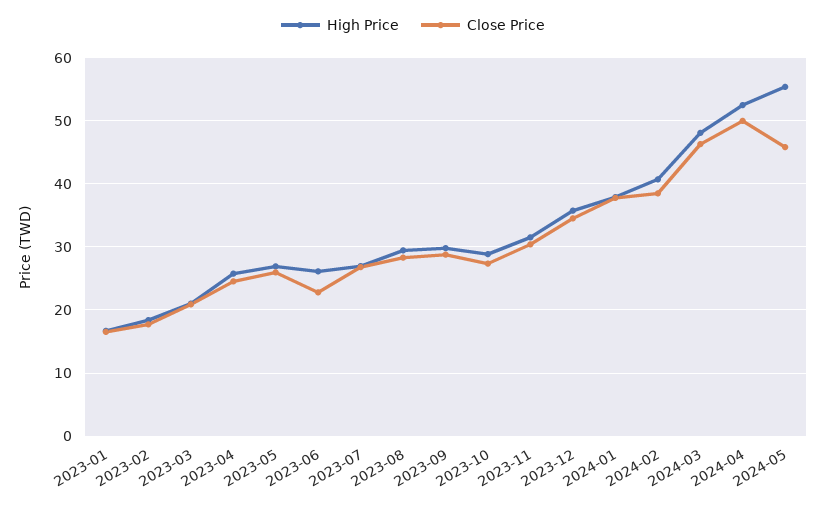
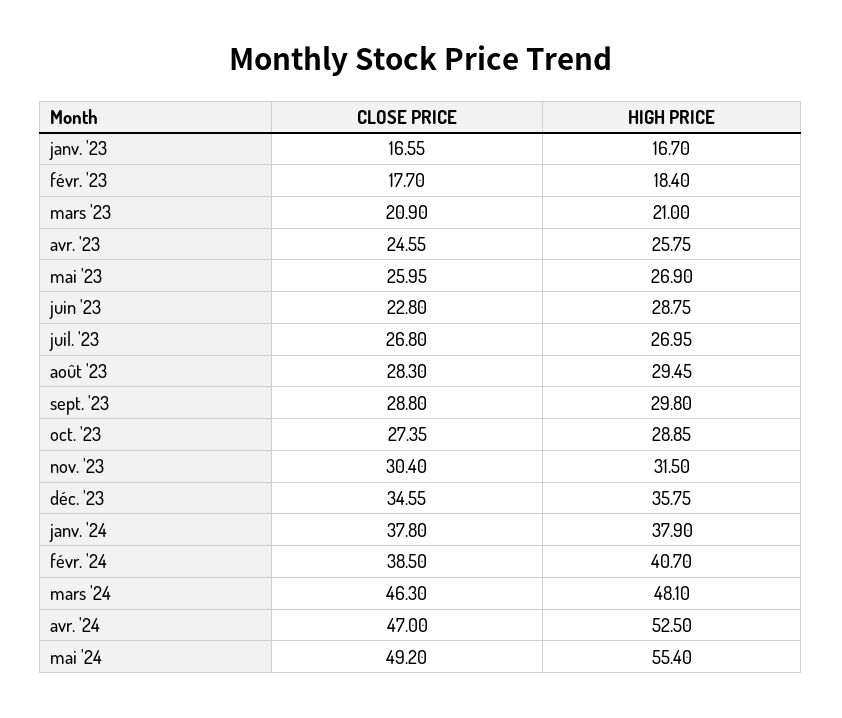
  {
    "High Price": {
      "2023-01": 16.7,
      "2023-02": 18.4,
      "2023-03": 21,
      "2023-04": 25.75,
      "2023-05": 26.9,
-     "2023-06": 26,
+     "2023-06": 28.75,
      "2023-07": 26.95,
      "2023-08": 29.45,
      "2023-09": 29.8,
      "2023-10": 28.85,
      "2023-11": 31.5,
      "2023-12": 35.75,
      "2024-01": 37.9,
      "2024-02": 40.7,
      "2024-03": 48.1,
      "2024-04": 52.5,
      "2024-05": 55.4
    },
    "Close Price": {
      "2023-01": 16.55,
      "2023-02": 17.7,
      "2023-03": 20.9,
      "2023-04": 24.55,
      "2023-05": 25.95,
      "2023-06": 22.8,
      "2023-07": 26.8,
      "2023-08": 28.3,
      "2023-09": 28.8,
      "2023-10": 27.35,
      "2023-11": 30.4,
      "2023-12": 34.55,
      "2024-01": 37.8,
      "2024-02": 38.5,
      "2024-03": 46.3,
-     "2024-04": 50,
+     "2024-04": 47,
-     "2024-05": 46
+     "2024-05": 49.2
    }
  }

